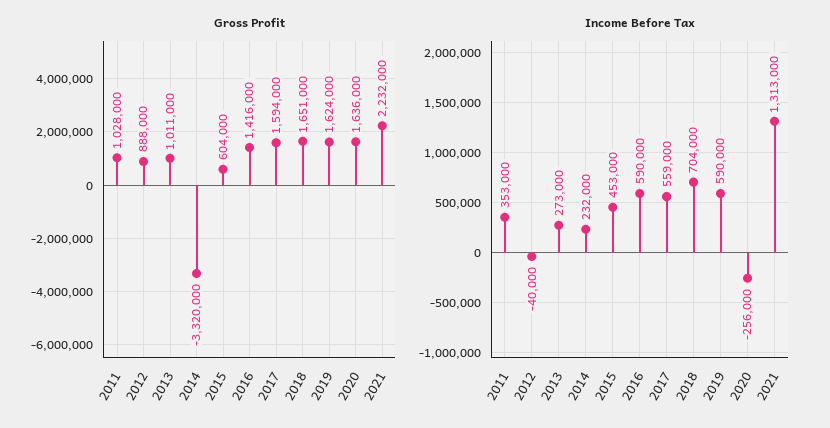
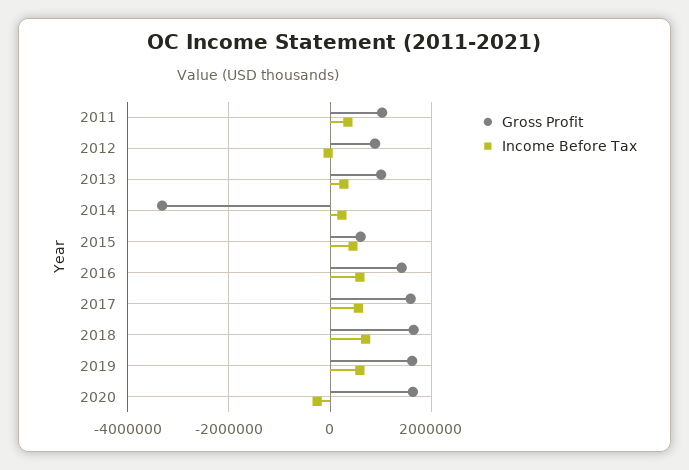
  {
    "Gross Profit": {
      "2011": 1028000,
      "2012": 888000,
      "2013": 1011000,
      "2014": -3320000,
      "2015": 604000,
      "2016": 1416000,
      "2017": 1594000,
      "2018": 1651000,
      "2019": 1624000,
-     "2020": 1636000,
+     "2020": 1636000
-     "2021": 2232000
    },
    "Income Before Tax": {
      "2011": 353000,
      "2012": -40000,
      "2013": 273000,
      "2014": 232000,
      "2015": 453000,
      "2016": 590000,
      "2017": 559000,
      "2018": 704000,
      "2019": 590000,
-     "2020": -256000,
+     "2020": -256000
-     "2021": 1313000
    }
  }

